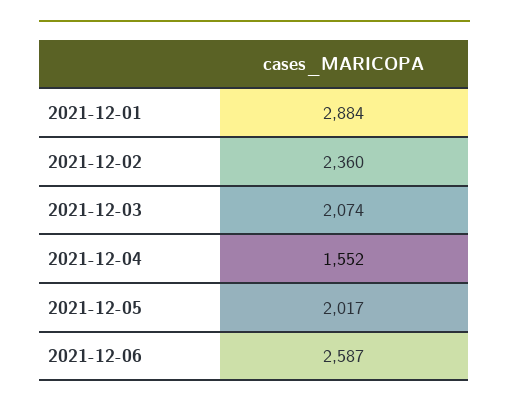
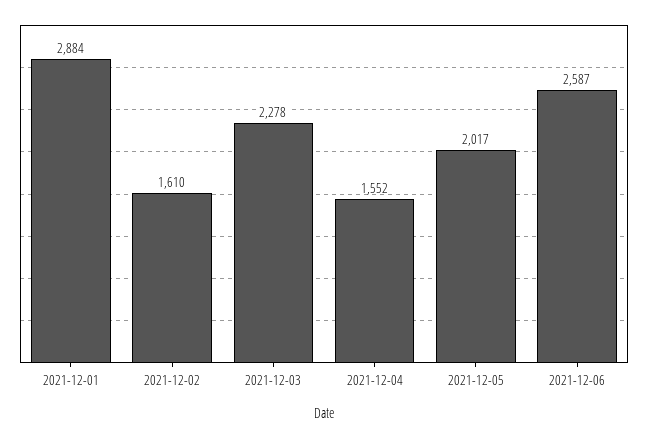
  {
    "2021-12-01": 2884,
-   "2021-12-02": 2360,
+   "2021-12-02": 1610,
-   "2021-12-03": 2074,
+   "2021-12-03": 2278,
    "2021-12-04": 1552,
    "2021-12-05": 2017,
    "2021-12-06": 2587
  }

